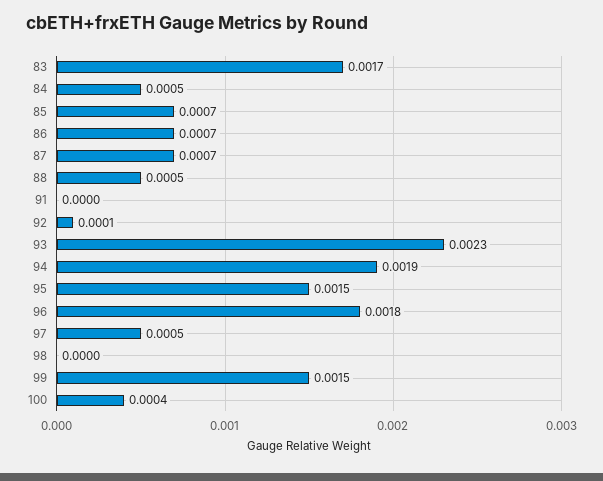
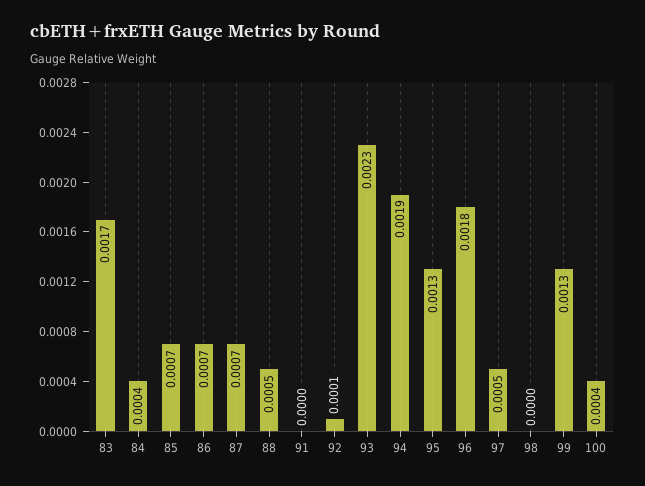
  {
    "83": 0.0017,
-   "84": 0.0005,
+   "84": 0.0004,
    "85": 0.0007,
    "86": 0.0007,
    "87": 0.0007,
    "88": 0.0005,
    "91": 0,
    "92": 0.0001,
    "93": 0.0023,
    "94": 0.0019,
-   "95": 0.0015,
+   "95": 0.0013,
    "96": 0.0018,
    "97": 0.0005,
    "98": 0,
-   "99": 0.0015,
+   "99": 0.0013,
    "100": 0.0004
  }

